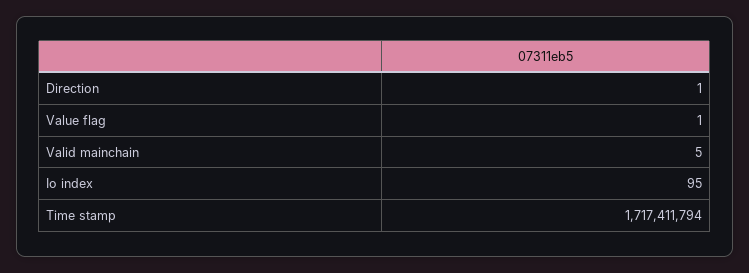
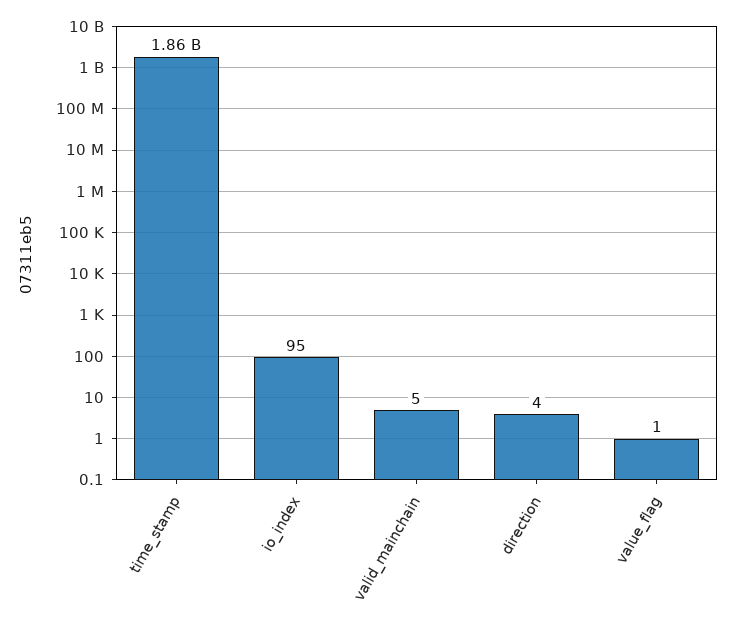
  {
-   "Direction": 1,
+   "Direction": 4,
    "Value flag": 1,
    "Valid mainchain": 5,
    "Io index": 95,
-   "Time stamp": 1717411794
+   "Time stamp": 1860000000
  }

